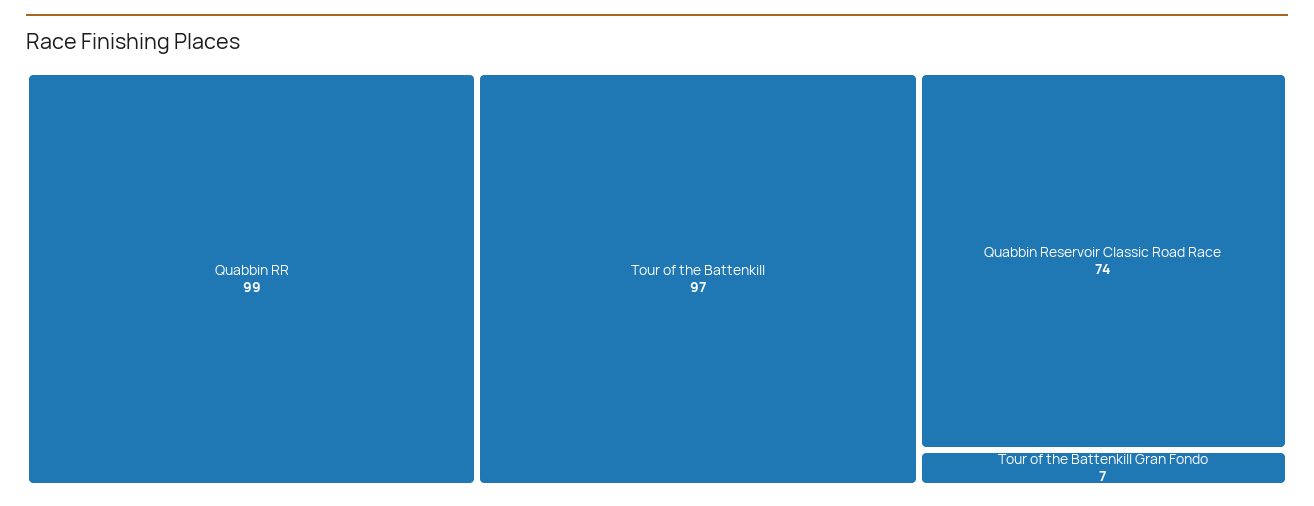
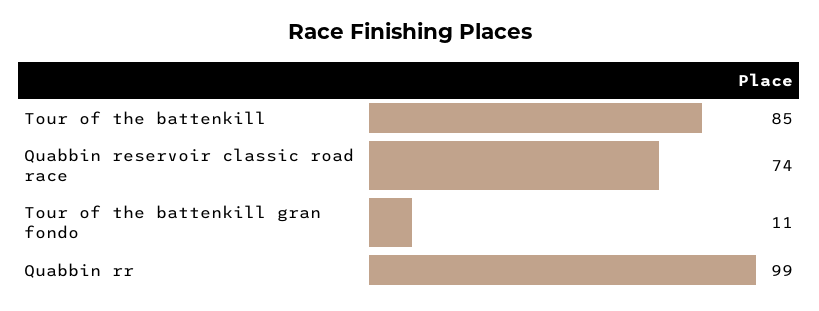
  {
    "Quabbin RR": 99,
-   "Tour of the Battenkill": 97,
+   "Tour of the Battenkill": 85,
    "Quabbin Reservoir Classic Road Race": 74,
-   "Tour of the Battenkill Gran Fondo": 7
+   "Tour of the Battenkill Gran Fondo": 11
  }

